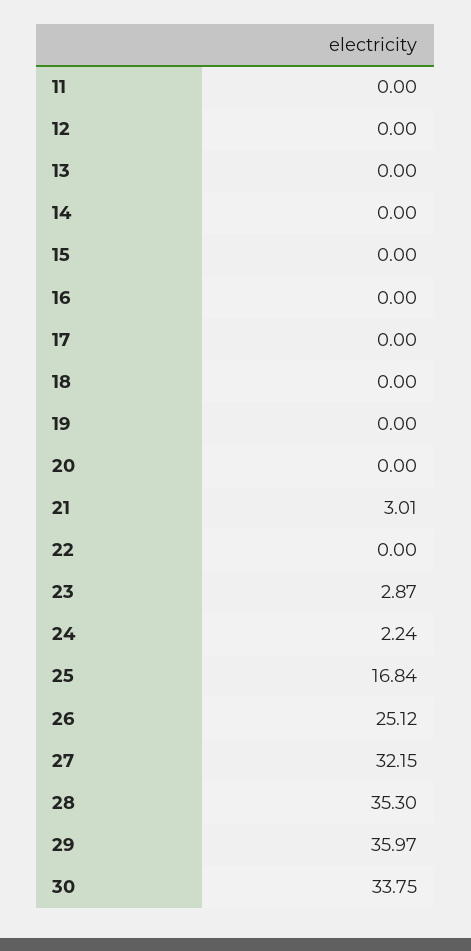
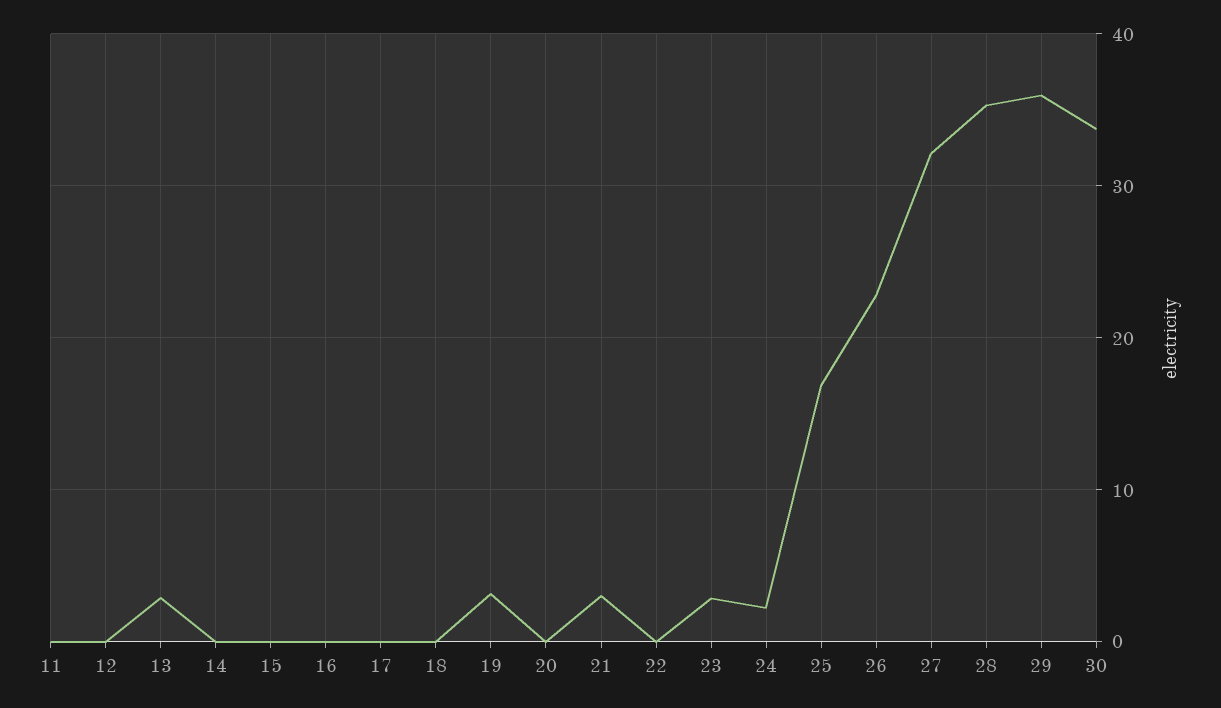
  {
    "11": 0,
    "12": 0,
-   "13": 0,
+   "13": 3,
    "14": 0,
    "15": 0,
    "16": 0,
    "17": 0,
    "18": 0,
-   "19": 0,
+   "19": 3,
    "20": 0,
    "21": 3.01,
    "22": 0,
    "23": 2.87,
    "24": 2.24,
    "25": 16.84,
-   "26": 25.12,
+   "26": 23,
    "27": 32.15,
    "28": 35.3,
    "29": 35.97,
    "30": 33.75
  }

